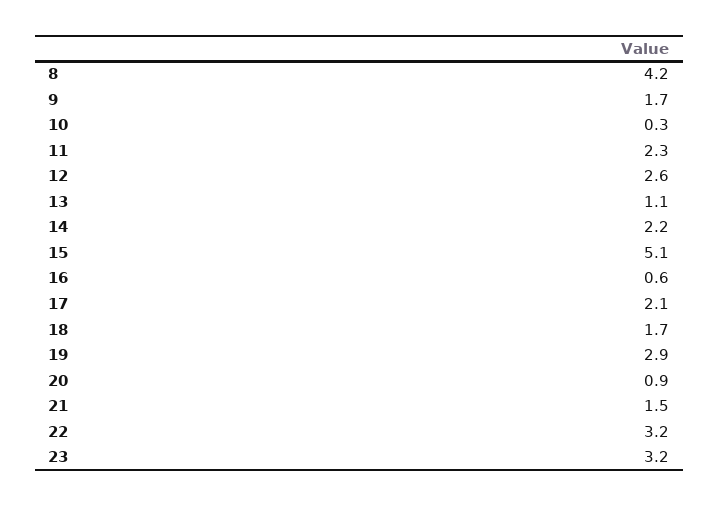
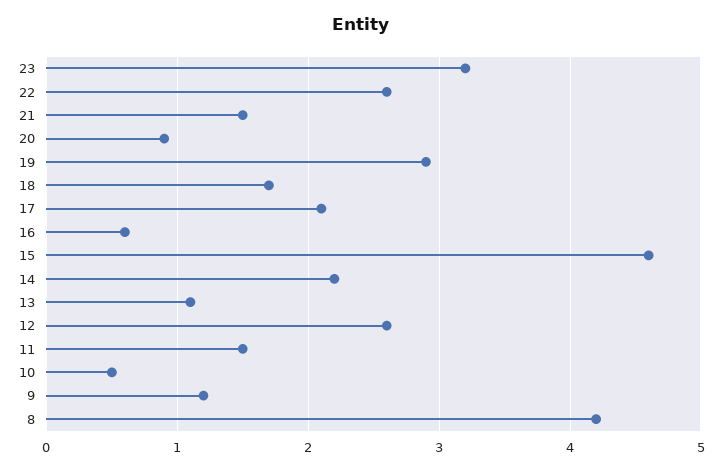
  {
    "8": 4.2,
-   "9": 1.7,
+   "9": 1.2,
-   "10": 0.3,
+   "10": 0.5,
-   "11": 2.3,
+   "11": 1.5,
    "12": 2.6,
    "13": 1.1,
    "14": 2.2,
-   "15": 5.1,
+   "15": 4.6,
    "16": 0.6,
    "17": 2.1,
    "18": 1.7,
    "19": 2.9,
    "20": 0.9,
    "21": 1.5,
-   "22": 3.2,
+   "22": 2.6,
    "23": 3.2
  }

